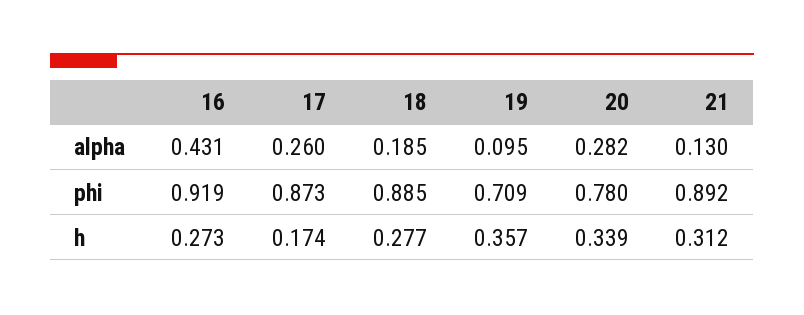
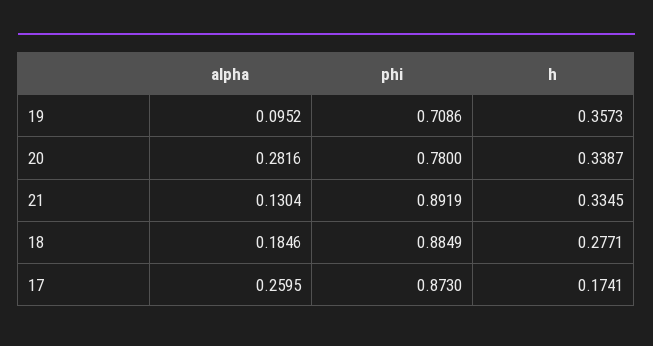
  {
-   "16": {
-     "alpha": 0.431,
-     "phi": 0.919,
-     "h": 0.273
-   },
    "17": {
      "alpha": 0.2595,
      "phi": 0.873,
      "h": 0.1741
    },
    "18": {
      "alpha": 0.1846,
      "phi": 0.8849,
      "h": 0.2771
    },
    "19": {
      "alpha": 0.0952,
      "phi": 0.7086,
      "h": 0.3573
    },
    "20": {
      "alpha": 0.2816,
      "phi": 0.78,
      "h": 0.3387
    },
    "21": {
      "alpha": 0.1304,
      "phi": 0.8919,
-     "h": 0.312
+     "h": 0.3345
    }
  }

